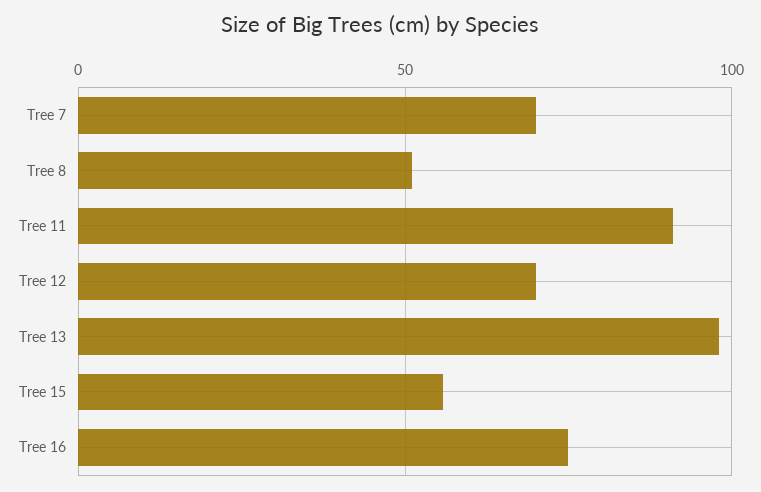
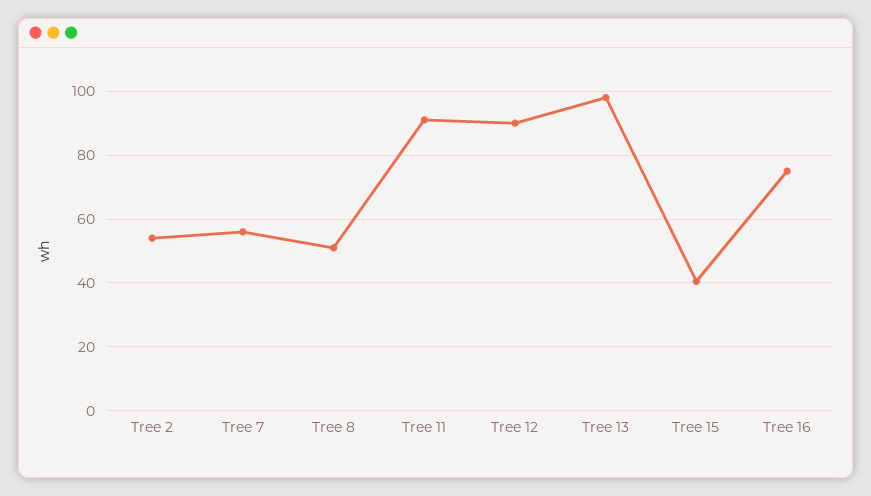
  {
-   "Tree 7": 70,
+   "Tree 7": 56,
    "Tree 8": 52,
    "Tree 11": 92,
-   "Tree 12": 70,
+   "Tree 12": 90,
    "Tree 13": 98,
-   "Tree 15": 55,
+   "Tree 15": 40,
-   "Tree 16": 76
+   "Tree 16": 76,
+   "Tree 2": 54
  }

